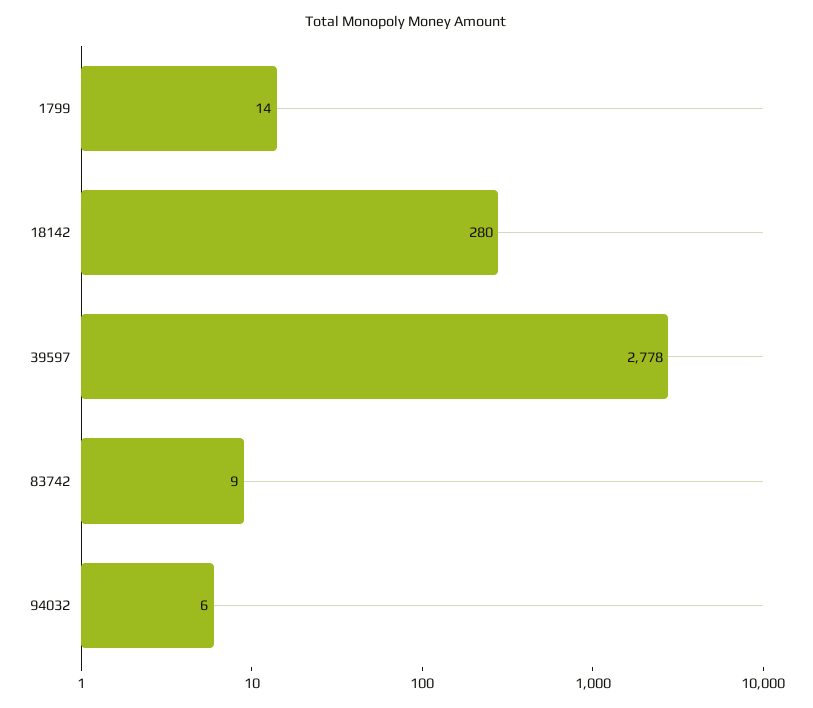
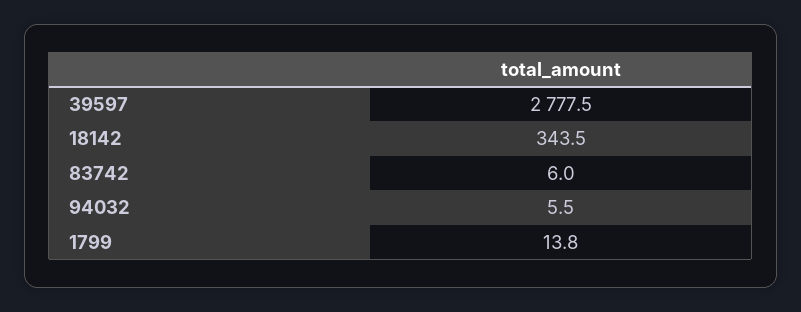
  {
    "1799": 13.8,
-   "18142": 280,
+   "18142": 343.5,
    "39597": 2777.5,
-   "83742": 9,
+   "83742": 6,
    "94032": 5.5
  }

